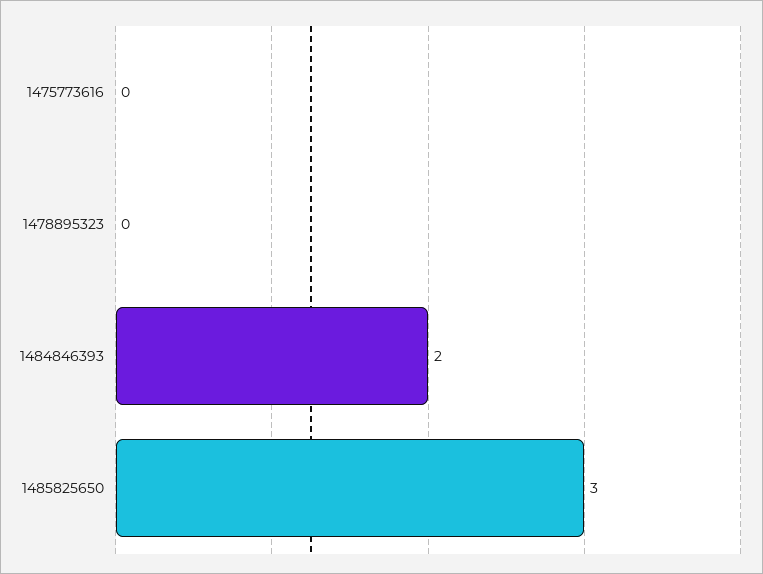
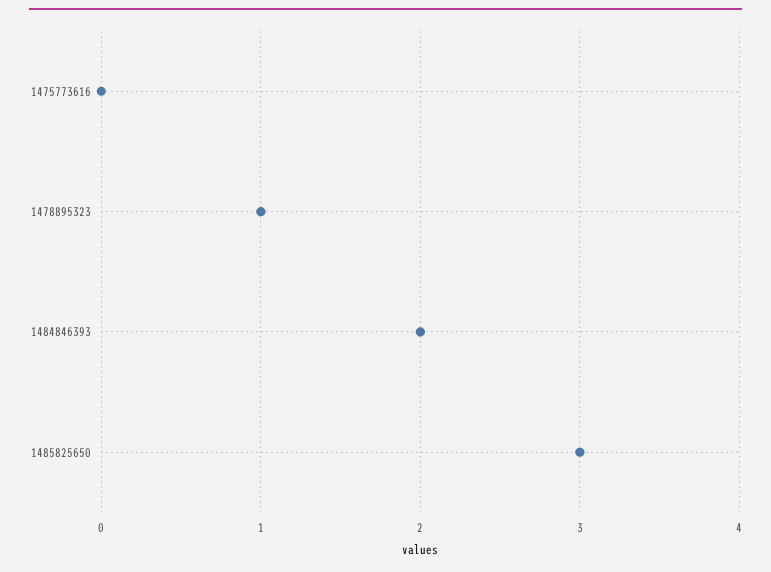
  {
    "1475773616": 0,
-   "1478895323": 0,
+   "1478895323": 1,
    "1484846393": 2,
    "1485825650": 3
  }

